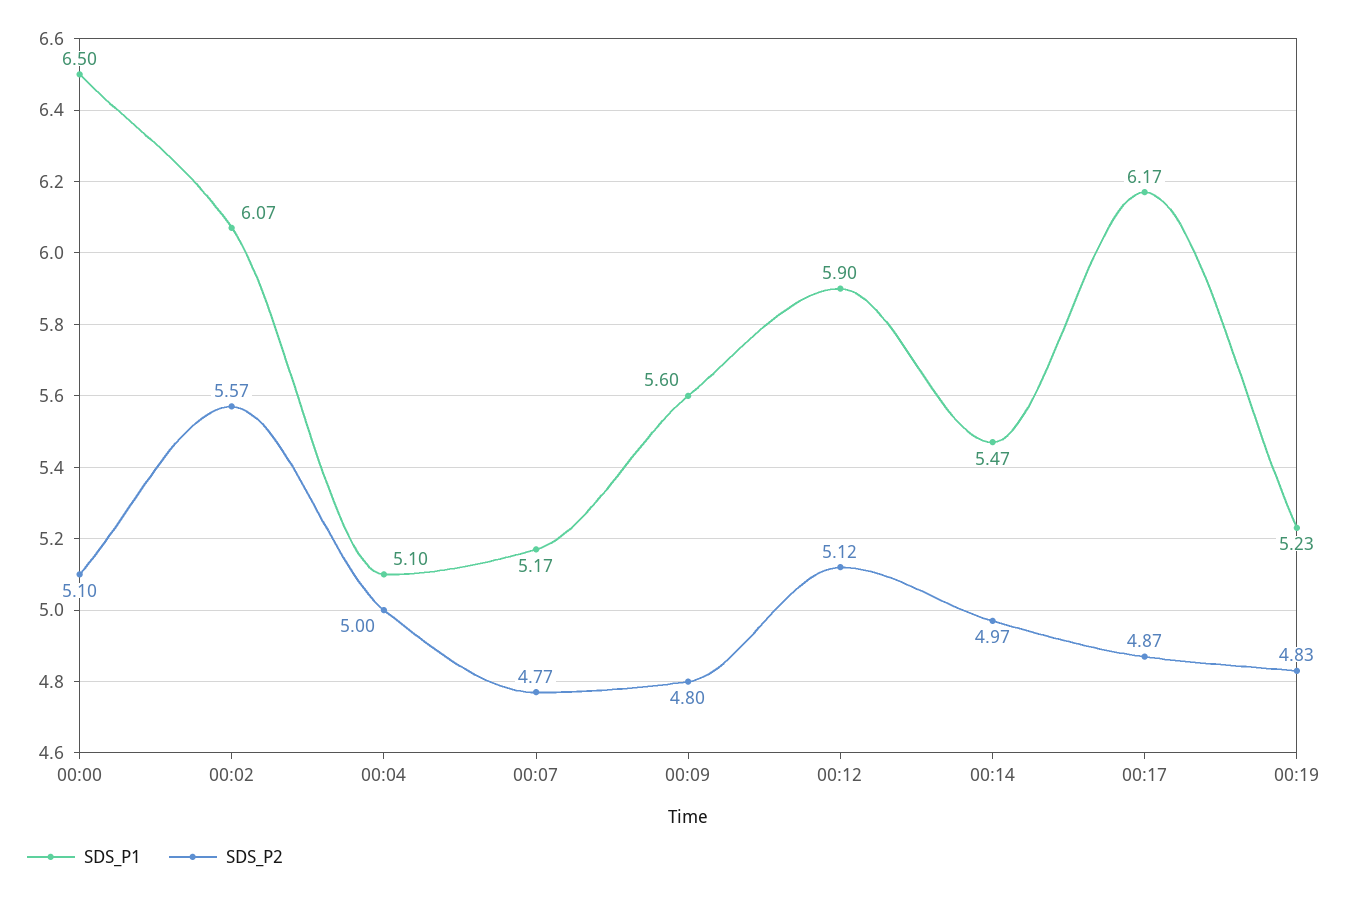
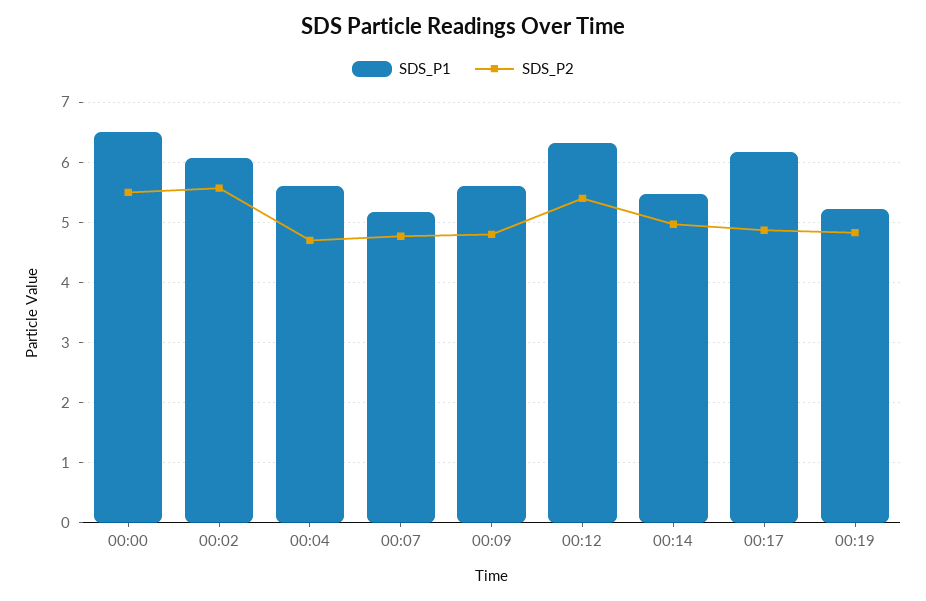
  {
    "SDS_P1": {
      "00:00": 6.5,
      "00:02": 6.07,
-     "00:04": 5.1,
+     "00:04": 5.6,
      "00:07": 5.17,
      "00:09": 5.6,
-     "00:12": 5.9,
+     "00:12": 6.3,
      "00:14": 5.47,
      "00:17": 6.17,
      "00:19": 5.23
    },
    "SDS_P2": {
-     "00:00": 5.1,
+     "00:00": 5.5,
      "00:02": 5.57,
-     "00:04": 5,
+     "00:04": 4.7,
      "00:07": 4.77,
      "00:09": 4.8,
-     "00:12": 5.12,
+     "00:12": 5.4,
      "00:14": 4.97,
      "00:17": 4.87,
      "00:19": 4.83
    }
  }

